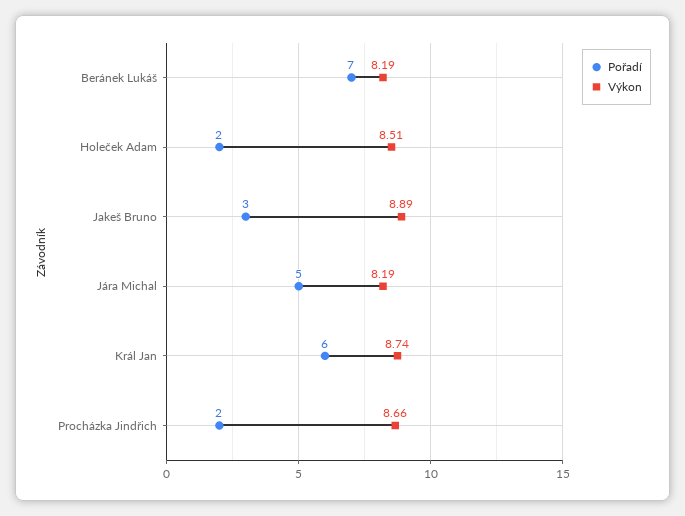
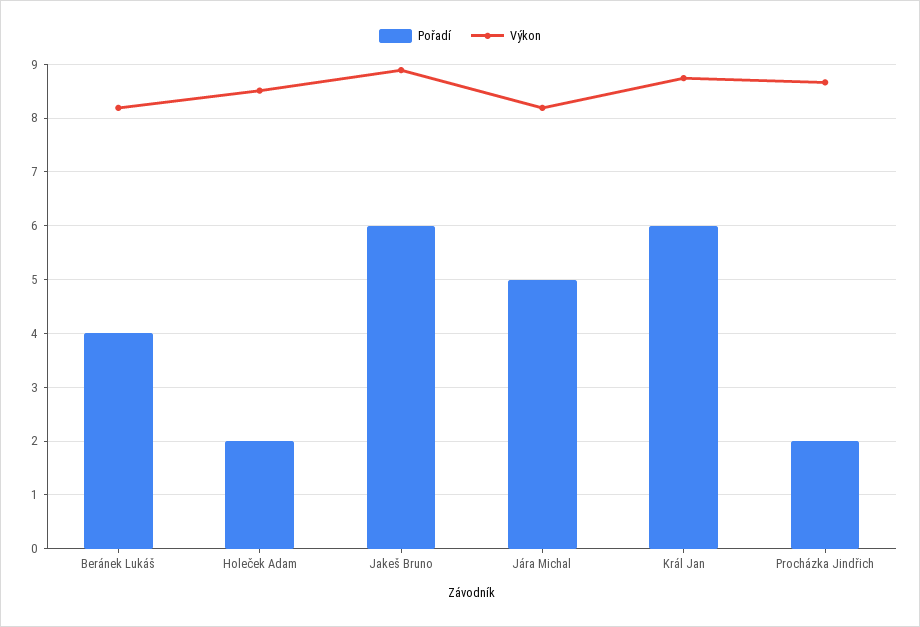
  {
    "Pořadí": {
-     "Beránek Lukáš": 7,
+     "Beránek Lukáš": 4,
      "Holeček Adam": 2,
-     "Jakeš Bruno": 3,
+     "Jakeš Bruno": 6,
      "Jára Michal": 5,
      "Král Jan": 6,
      "Procházka Jindřich": 2
    },
    "Výkon": {
      "Beránek Lukáš": 8.19,
      "Holeček Adam": 8.51,
      "Jakeš Bruno": 8.89,
      "Jára Michal": 8.19,
      "Král Jan": 8.74,
      "Procházka Jindřich": 8.66
    }
  }

